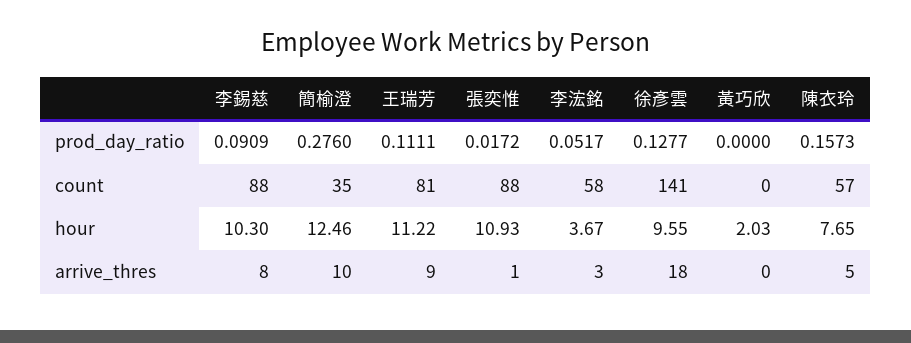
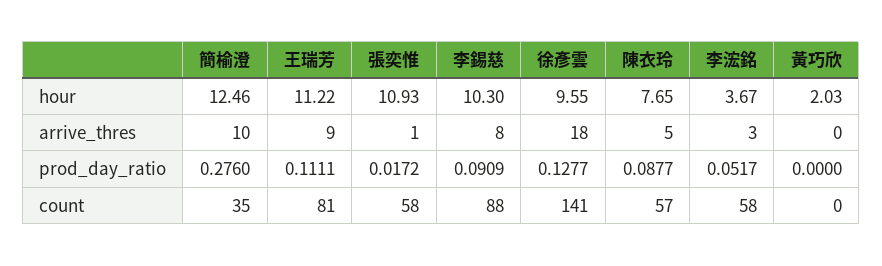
  {
    "李錫慈": {
      "prod_day_ratio": 0.0909,
      "count": 88,
      "hour": 10.3,
      "arrive_thres": 8
    },
    "簡榆澄": {
      "prod_day_ratio": 0.276,
      "count": 35,
      "hour": 12.46,
      "arrive_thres": 10
    },
    "王瑞芳": {
      "prod_day_ratio": 0.1111,
      "count": 81,
      "hour": 11.22,
      "arrive_thres": 9
    },
    "張奕惟": {
      "prod_day_ratio": 0.0172,
-     "count": 88,
+     "count": 58,
      "hour": 10.93,
      "arrive_thres": 1
    },
    "李浤銘": {
      "prod_day_ratio": 0.0517,
      "count": 58,
      "hour": 3.67,
      "arrive_thres": 3
    },
    "徐彥雲": {
      "prod_day_ratio": 0.1277,
      "count": 141,
      "hour": 9.55,
      "arrive_thres": 18
    },
    "黃巧欣": {
      "prod_day_ratio": 0,
      "count": 0,
      "hour": 2.03,
      "arrive_thres": 0
    },
    "陳衣玲": {
-     "prod_day_ratio": 0.1573,
+     "prod_day_ratio": 0.0877,
      "count": 57,
      "hour": 7.65,
      "arrive_thres": 5
    }
  }

